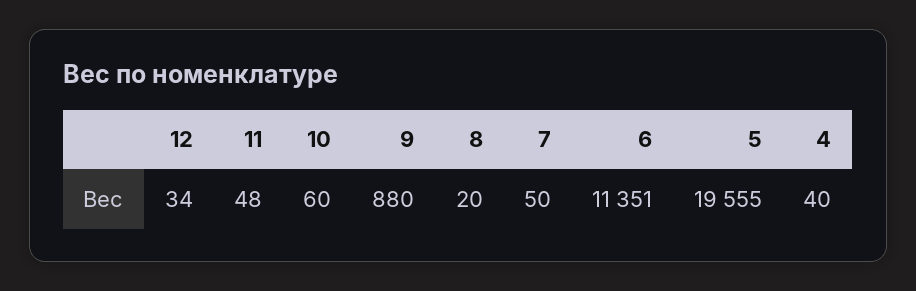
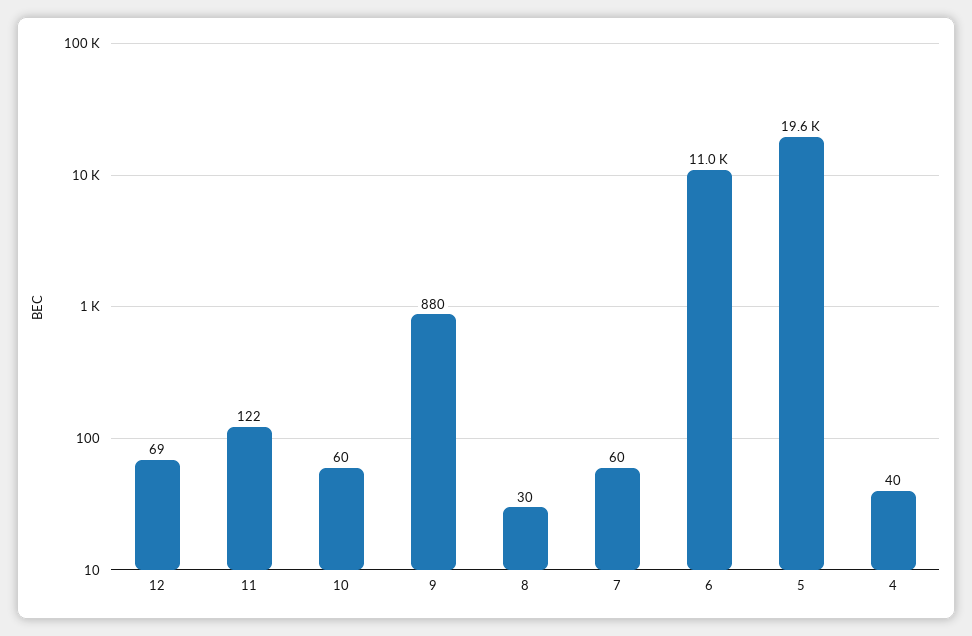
  {
-   "12": 34,
+   "12": 69,
-   "11": 48,
+   "11": 122,
    "10": 60,
    "9": 880,
-   "8": 20,
+   "8": 30,
-   "7": 50,
+   "7": 60,
-   "6": 11351,
+   "6": 11000,
    "5": 19555,
    "4": 40
  }

